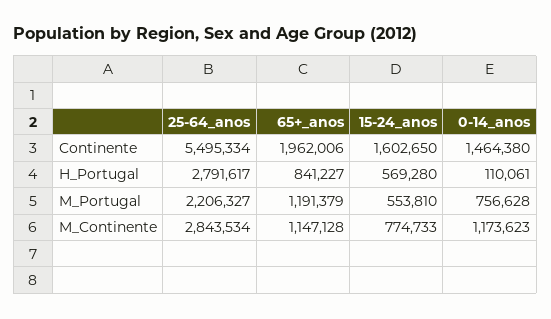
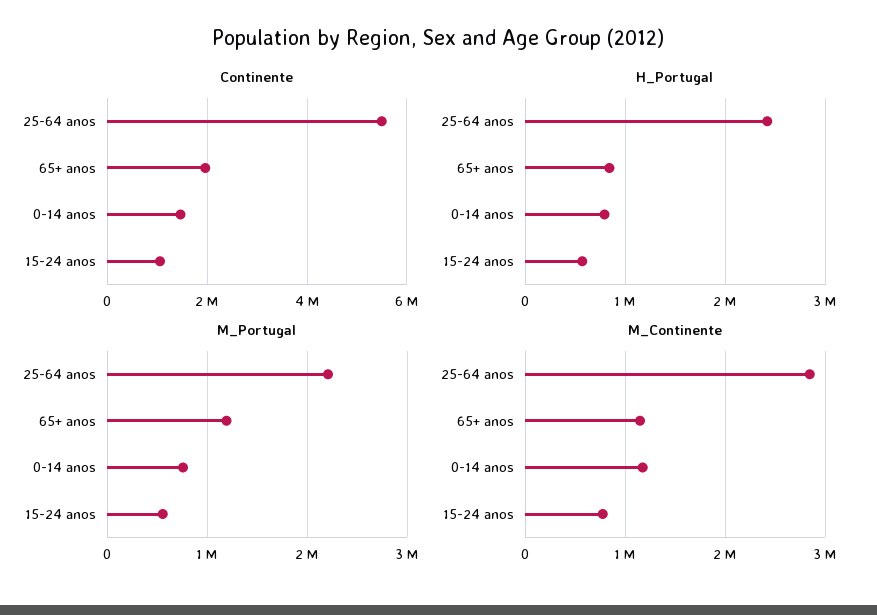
  {
    "Continente": {
      "25-64_anos": 5495334,
      "65+_anos": 1962006,
-     "15-24_anos": 1602650,
+     "15-24_anos": 1000000,
      "0-14_anos": 1464380
    },
    "H_Portugal": {
-     "25-64_anos": 2791617,
+     "25-64_anos": 2400000,
      "65+_anos": 841227,
      "15-24_anos": 569280,
-     "0-14_anos": 110061
+     "0-14_anos": 800000
    },
    "M_Portugal": {
      "25-64_anos": 2206327,
      "65+_anos": 1191379,
      "15-24_anos": 553810,
      "0-14_anos": 756628
    },
    "M_Continente": {
      "25-64_anos": 2843534,
      "65+_anos": 1147128,
      "15-24_anos": 774733,
      "0-14_anos": 1173623
    }
  }

